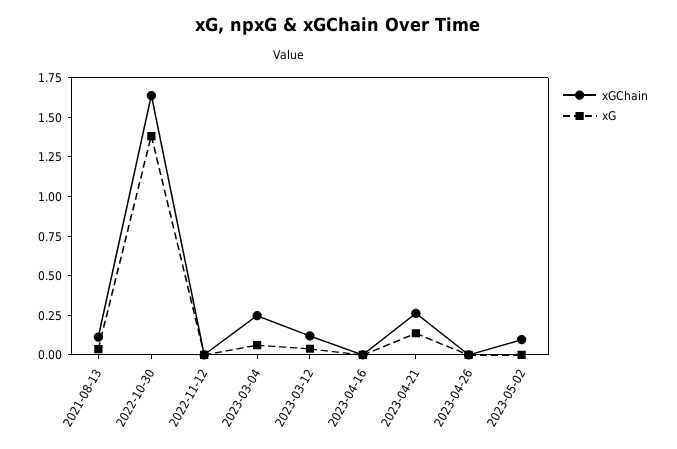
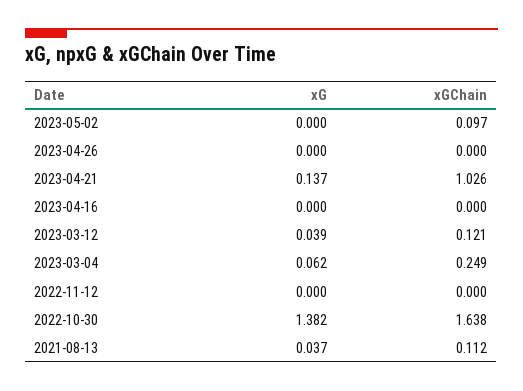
  {
    "xGChain": {
      "2021-08-13": 0.112,
      "2022-10-30": 1.638,
      "2022-11-12": 0,
      "2023-03-04": 0.249,
      "2023-03-12": 0.121,
      "2023-04-16": 0,
-     "2023-04-21": 0.25,
+     "2023-04-21": 1.026,
      "2023-04-26": 0,
      "2023-05-02": 0.097
    },
    "xG": {
      "2021-08-13": 0.037,
      "2022-10-30": 1.382,
      "2022-11-12": 0,
      "2023-03-04": 0.062,
      "2023-03-12": 0.039,
      "2023-04-16": 0,
      "2023-04-21": 0.137,
      "2023-04-26": 0,
      "2023-05-02": 0
    }
  }

